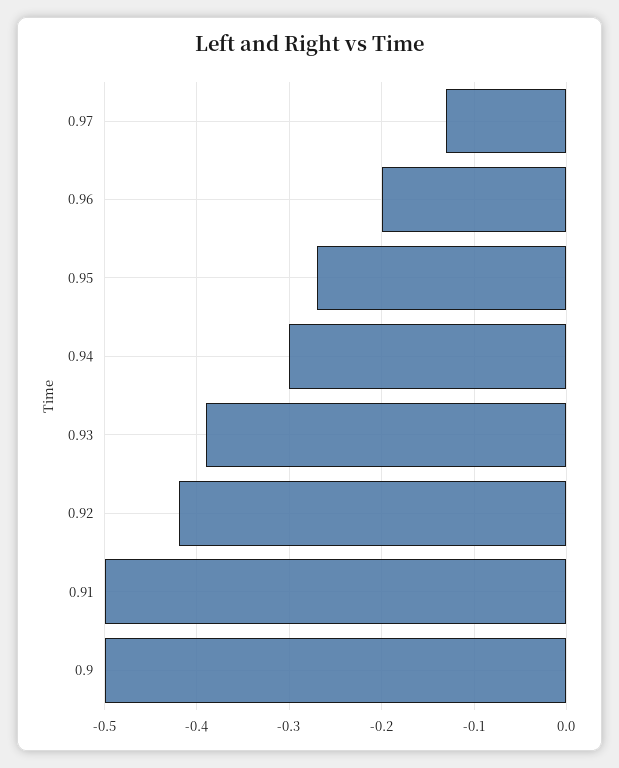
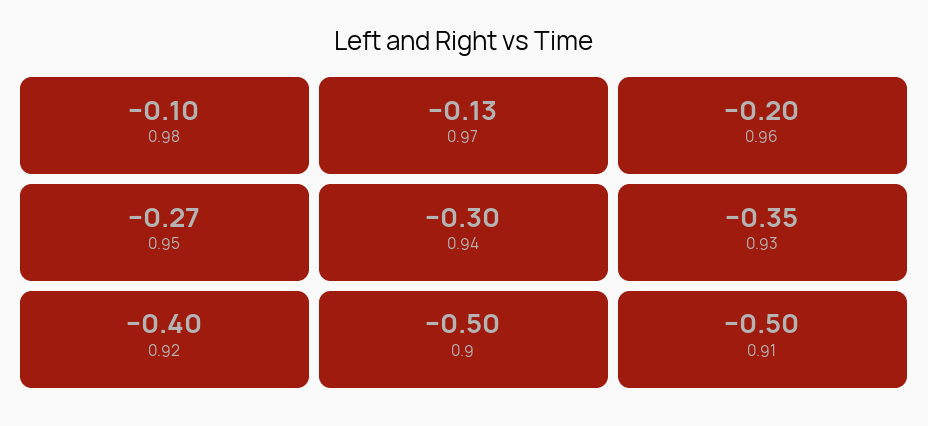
  {
    "0.97": -0.13,
    "0.96": -0.2,
    "0.95": -0.27,
    "0.94": -0.3,
-   "0.93": -0.39,
+   "0.93": -0.35,
-   "0.92": -0.42,
+   "0.92": -0.4,
    "0.91": -0.5,
-   "0.9": -0.5
+   "0.9": -0.5,
+   "0.98": -0.1
  }

